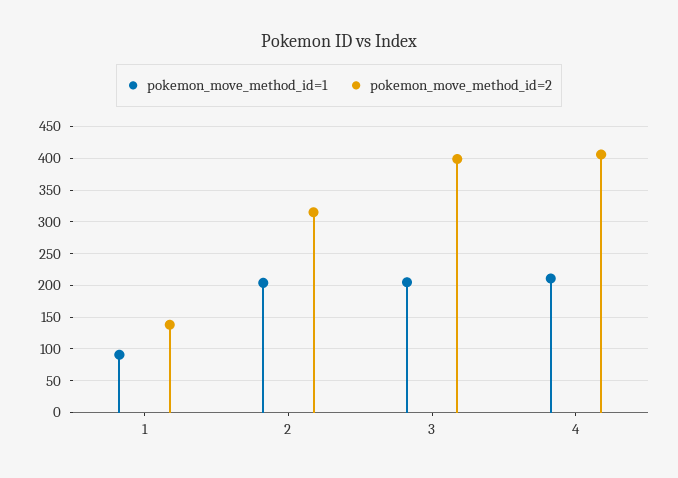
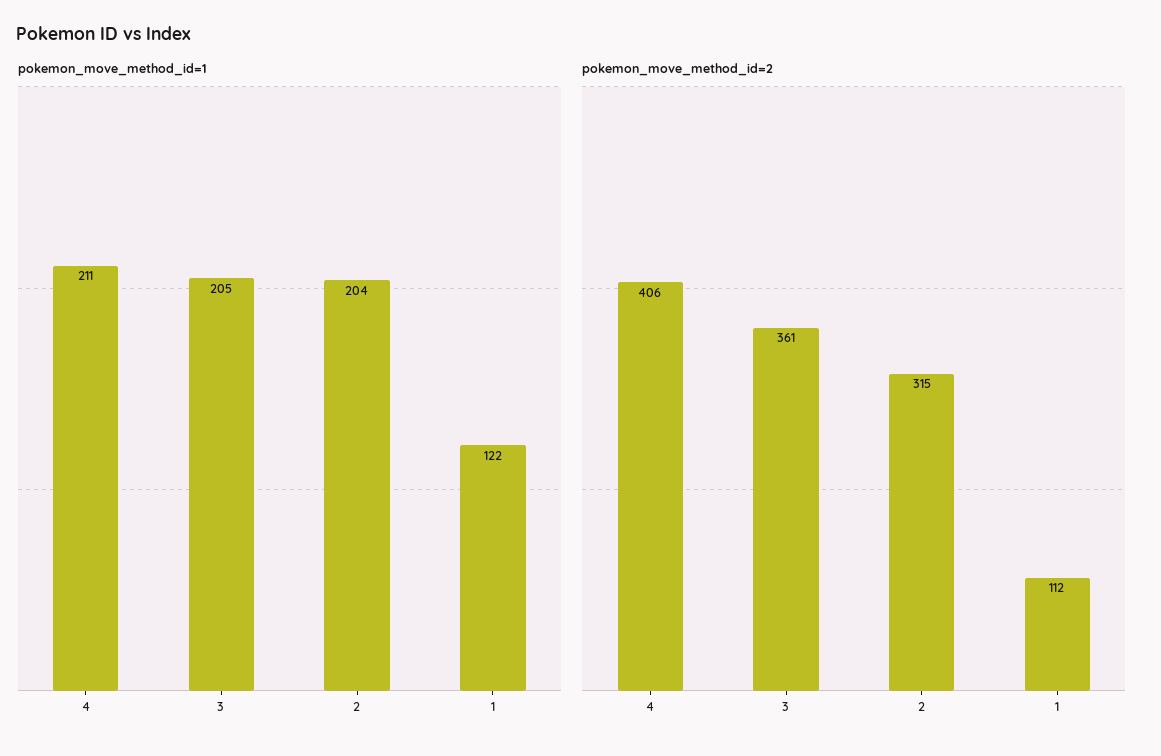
  {
    "pokemon_move_method_id=1": {
-     "1": 90,
+     "1": 122,
      "2": 204,
      "3": 205,
      "4": 211
    },
    "pokemon_move_method_id=2": {
-     "1": 140,
+     "1": 112,
      "2": 315,
-     "3": 400,
+     "3": 361,
      "4": 406
    }
  }

